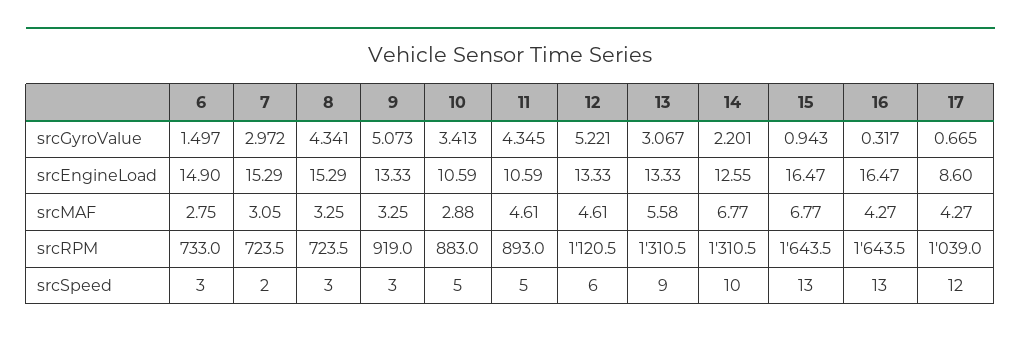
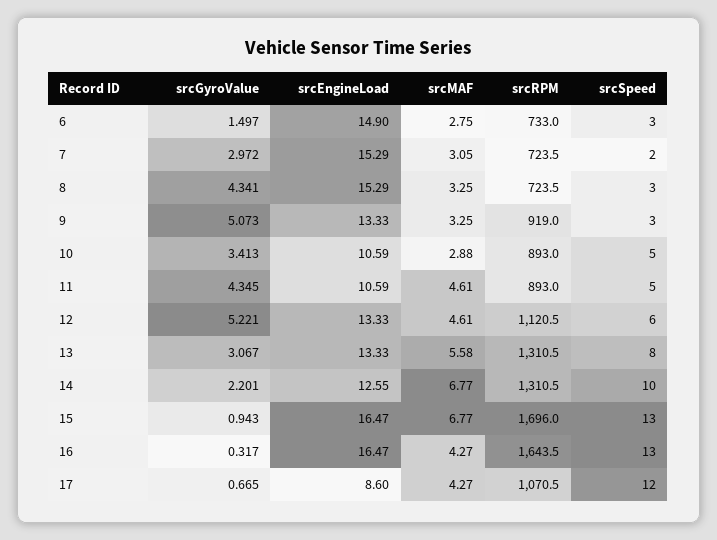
  {
    "6": {
      "srcGyroValue": 1.497,
      "srcEngineLoad": 14.9,
      "srcMAF": 2.75,
      "srcRPM": 733,
      "srcSpeed": 3
    },
    "7": {
      "srcGyroValue": 2.972,
      "srcEngineLoad": 15.29,
      "srcMAF": 3.05,
      "srcRPM": 723.5,
      "srcSpeed": 2
    },
    "8": {
      "srcGyroValue": 4.341,
      "srcEngineLoad": 15.29,
      "srcMAF": 3.25,
      "srcRPM": 723.5,
      "srcSpeed": 3
    },
    "9": {
      "srcGyroValue": 5.073,
      "srcEngineLoad": 13.33,
      "srcMAF": 3.25,
      "srcRPM": 919,
      "srcSpeed": 3
    },
    "10": {
      "srcGyroValue": 3.413,
      "srcEngineLoad": 10.59,
      "srcMAF": 2.88,
-     "srcRPM": 883,
+     "srcRPM": 893,
      "srcSpeed": 5
    },
    "11": {
      "srcGyroValue": 4.345,
      "srcEngineLoad": 10.59,
      "srcMAF": 4.61,
      "srcRPM": 893,
      "srcSpeed": 5
    },
    "12": {
      "srcGyroValue": 5.221,
      "srcEngineLoad": 13.33,
      "srcMAF": 4.61,
      "srcRPM": 1120.5,
      "srcSpeed": 6
    },
    "13": {
      "srcGyroValue": 3.067,
      "srcEngineLoad": 13.33,
      "srcMAF": 5.58,
      "srcRPM": 1310.5,
-     "srcSpeed": 9
+     "srcSpeed": 8
    },
    "14": {
      "srcGyroValue": 2.201,
      "srcEngineLoad": 12.55,
      "srcMAF": 6.77,
      "srcRPM": 1310.5,
      "srcSpeed": 10
    },
    "15": {
      "srcGyroValue": 0.943,
      "srcEngineLoad": 16.47,
      "srcMAF": 6.77,
-     "srcRPM": 1643.5,
+     "srcRPM": 1696,
      "srcSpeed": 13
    },
    "16": {
      "srcGyroValue": 0.317,
      "srcEngineLoad": 16.47,
      "srcMAF": 4.27,
      "srcRPM": 1643.5,
      "srcSpeed": 13
    },
    "17": {
      "srcGyroValue": 0.665,
      "srcEngineLoad": 8.6,
      "srcMAF": 4.27,
-     "srcRPM": 1039,
+     "srcRPM": 1070.5,
      "srcSpeed": 12
    }
  }

